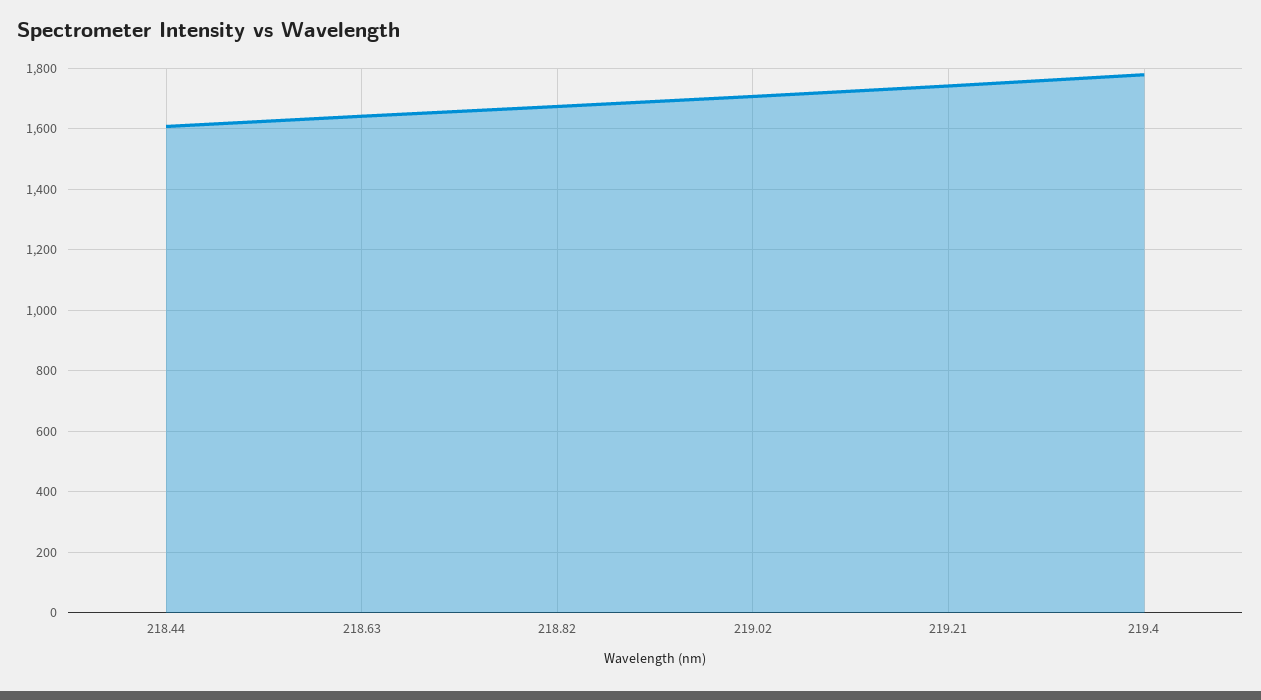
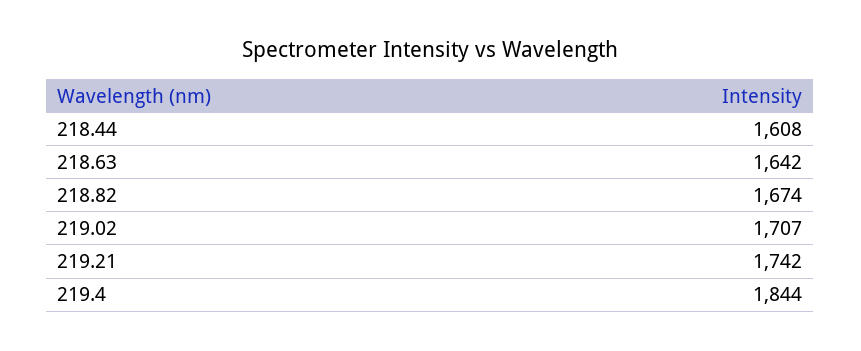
  {
    "218.44": 1608,
    "218.63": 1642,
    "218.82": 1674,
    "219.02": 1707,
    "219.21": 1742,
-   "219.4": 1780
+   "219.4": 1844
  }

